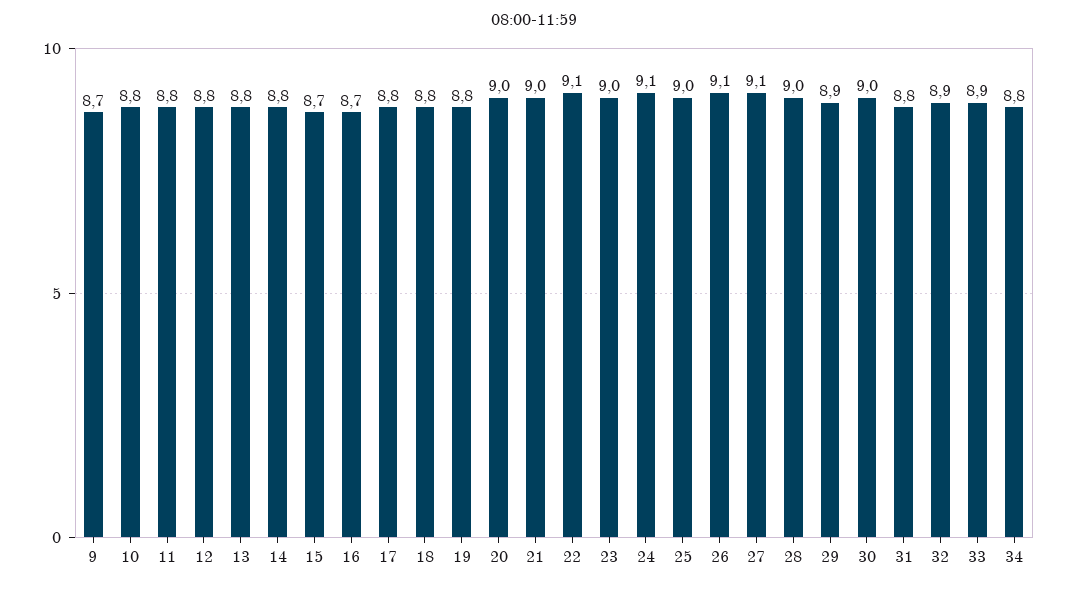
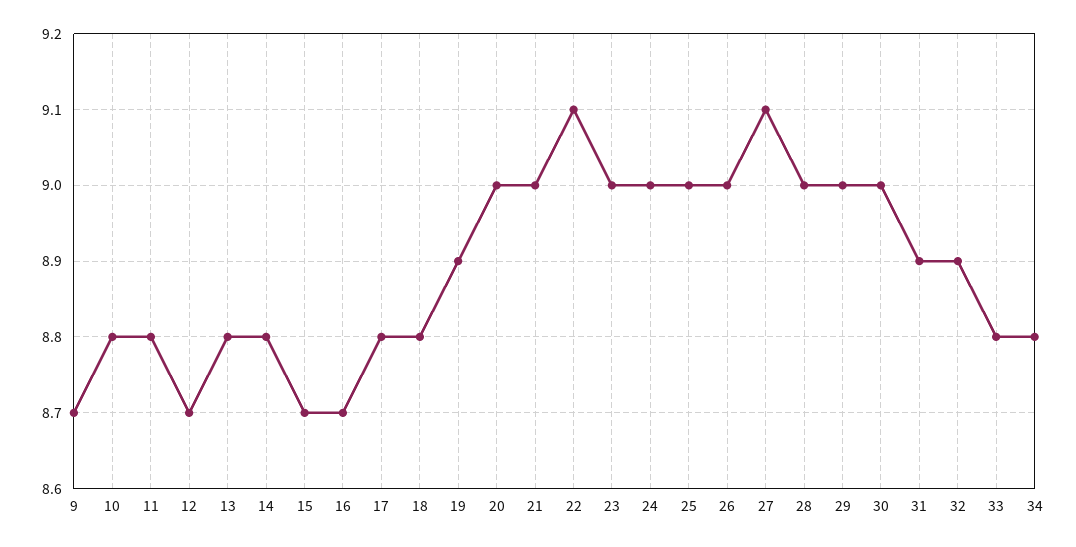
  {
    "9": 8.7,
    "10": 8.8,
    "11": 8.8,
-   "12": 8.8,
+   "12": 8.7,
    "13": 8.8,
    "14": 8.8,
    "15": 8.7,
    "16": 8.7,
    "17": 8.8,
    "18": 8.8,
-   "19": 8.8,
+   "19": 8.9,
    "20": 9,
    "21": 9,
    "22": 9.1,
    "23": 9,
-   "24": 9.1,
+   "24": 9,
    "25": 9,
-   "26": 9.1,
+   "26": 9,
    "27": 9.1,
    "28": 9,
-   "29": 8.9,
+   "29": 9,
    "30": 9,
-   "31": 8.8,
+   "31": 8.9,
    "32": 8.9,
-   "33": 8.9,
+   "33": 8.8,
    "34": 8.8
  }

